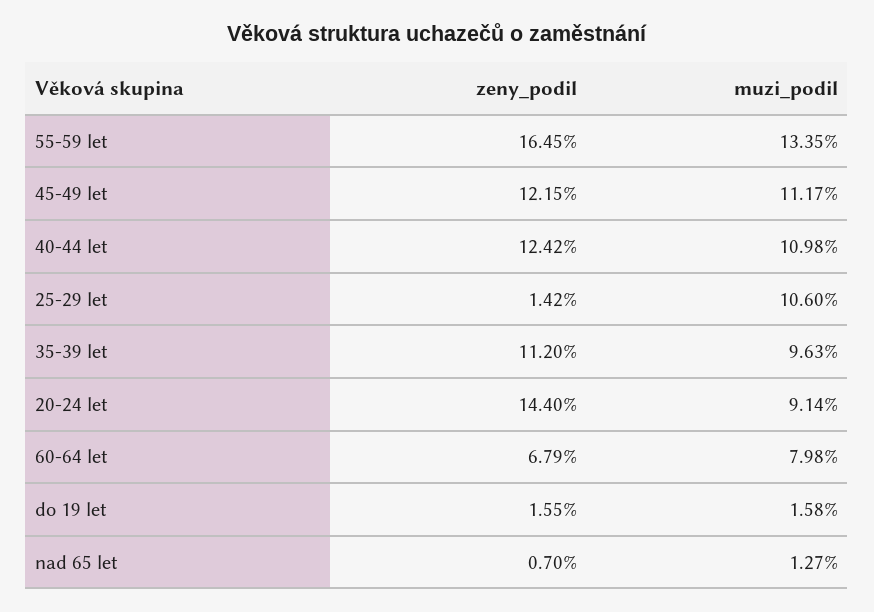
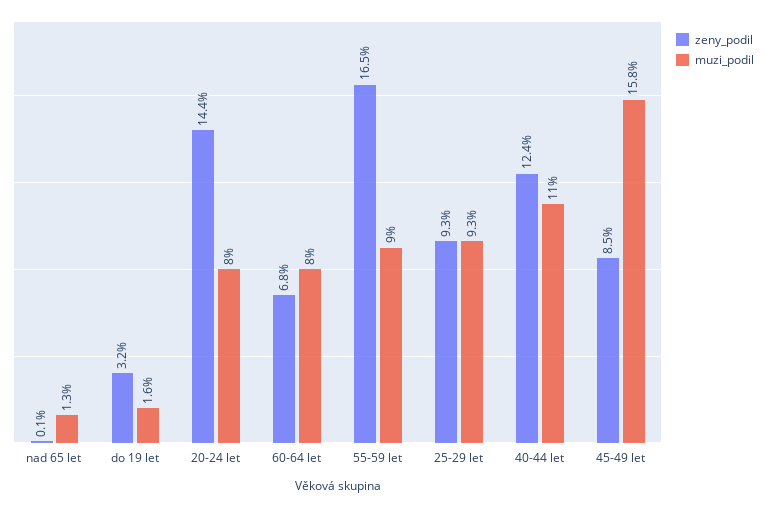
  {
    "zeny_podil": {
      "55-59 let": 16.45,
-     "45-49 let": 12.15,
+     "45-49 let": 8.5,
      "40-44 let": 12.42,
-     "25-29 let": 1.42,
+     "25-29 let": 9.3,
-     "35-39 let": 11.2,
      "20-24 let": 14.4,
      "60-64 let": 6.79,
-     "do 19 let": 1.55,
+     "do 19 let": 3.2,
-     "nad 65 let": 0.7
+     "nad 65 let": 0.1
    },
    "muzi_podil": {
-     "55-59 let": 13.35,
+     "55-59 let": 9,
-     "45-49 let": 11.17,
+     "45-49 let": 15.8,
      "40-44 let": 10.98,
-     "25-29 let": 10.6,
+     "25-29 let": 9.3,
-     "35-39 let": 9.63,
-     "20-24 let": 9.14,
+     "20-24 let": 8,
      "60-64 let": 7.98,
      "do 19 let": 1.58,
      "nad 65 let": 1.27
    }
  }

